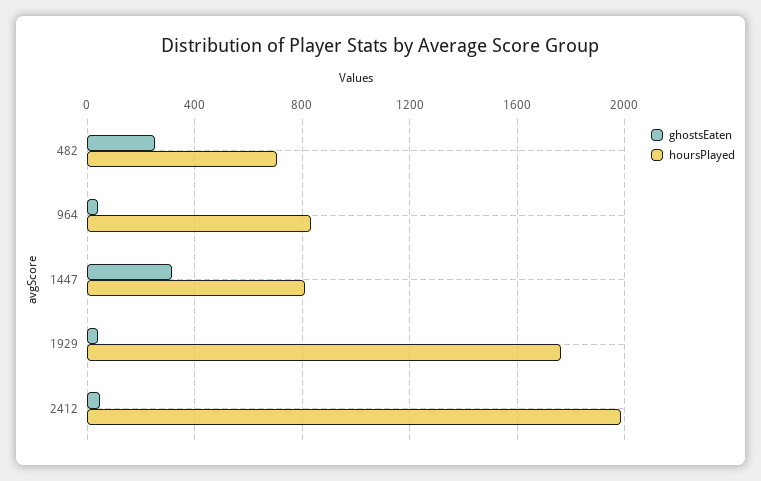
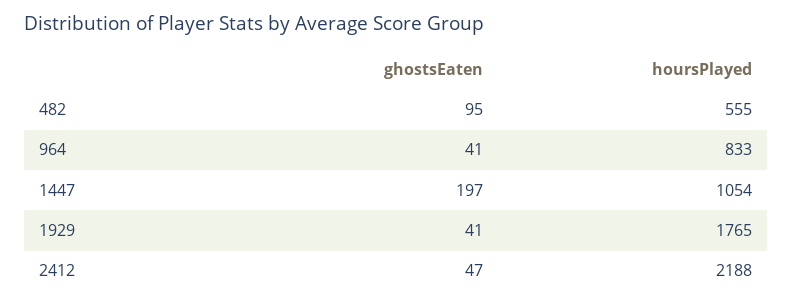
  {
    "ghostsEaten": {
-     "482": 250,
+     "482": 95,
      "964": 41,
-     "1447": 300,
+     "1447": 197,
      "1929": 41,
      "2412": 47
    },
    "hoursPlayed": {
-     "482": 700,
+     "482": 555,
      "964": 833,
-     "1447": 800,
+     "1447": 1054,
      "1929": 1765,
-     "2412": 2000
+     "2412": 2188
    }
  }

